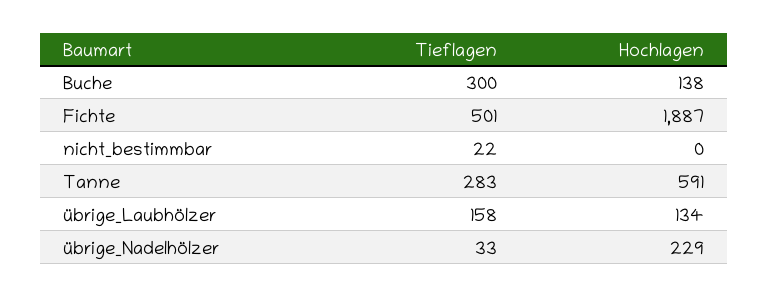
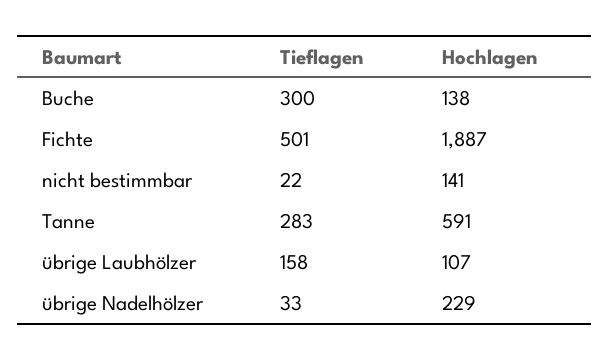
  {
    "Tieflagen": {
      "Buche": 300,
      "Fichte": 501,
      "nicht_bestimmbar": 22,
      "Tanne": 283,
      "übrige_Laubhölzer": 158,
      "übrige_Nadelhölzer": 33
    },
    "Hochlagen": {
      "Buche": 138,
      "Fichte": 1887,
-     "nicht_bestimmbar": 0,
+     "nicht_bestimmbar": 141,
      "Tanne": 591,
-     "übrige_Laubhölzer": 134,
+     "übrige_Laubhölzer": 107,
      "übrige_Nadelhölzer": 229
    }
  }

